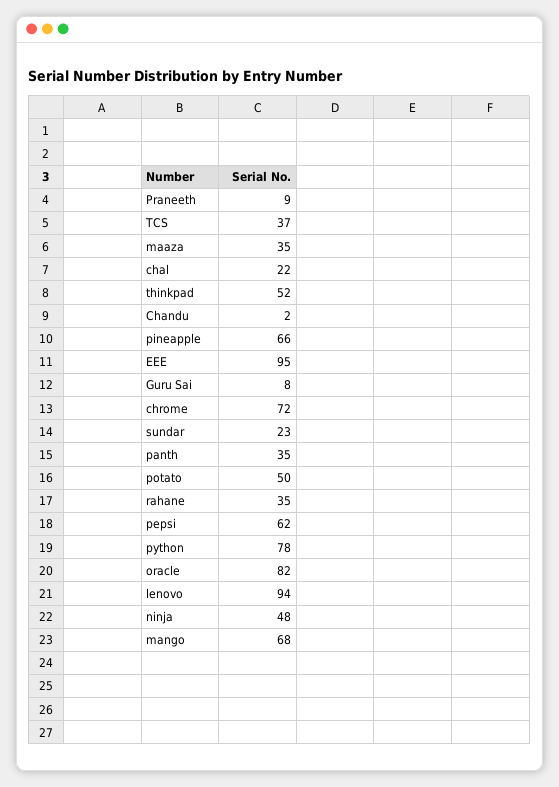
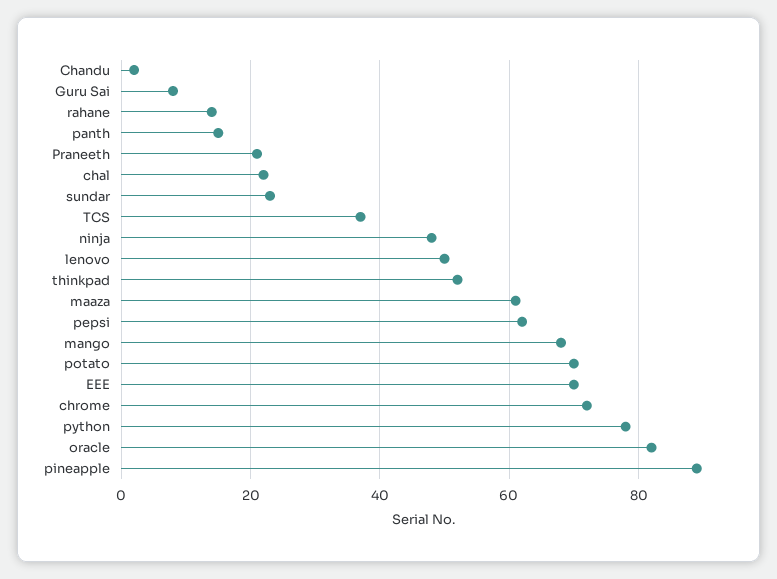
  {
-   "Praneeth": 9,
+   "Praneeth": 20,
    "TCS": 37,
-   "maaza": 35,
+   "maaza": 60,
    "chal": 22,
    "thinkpad": 52,
    "Chandu": 2,
-   "pineapple": 66,
+   "pineapple": 90,
-   "EEE": 95,
+   "EEE": 70,
    "Guru Sai": 8,
    "chrome": 72,
    "sundar": 23,
-   "panth": 35,
+   "panth": 15,
-   "potato": 50,
+   "potato": 70,
-   "rahane": 35,
+   "rahane": 15,
    "pepsi": 62,
    "python": 78,
    "oracle": 82,
-   "lenovo": 94,
+   "lenovo": 50,
    "ninja": 48,
    "mango": 68
  }

